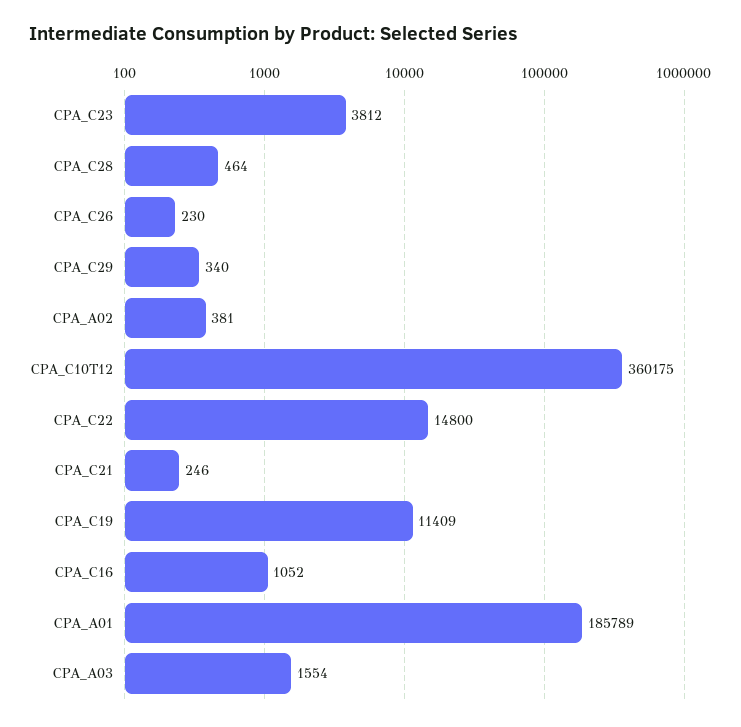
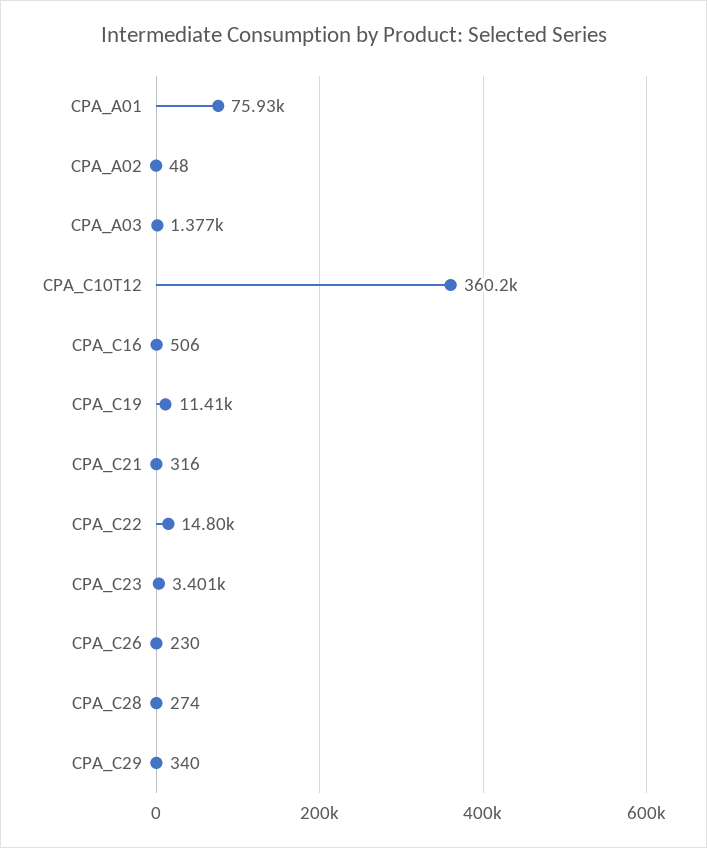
  {
-   "CPA_C23": 3812,
+   "CPA_C23": 3401,
-   "CPA_C28": 464,
+   "CPA_C28": 274,
    "CPA_C26": 230,
    "CPA_C29": 340,
-   "CPA_A02": 381,
+   "CPA_A02": 48,
    "CPA_C10T12": 360175,
    "CPA_C22": 14800,
-   "CPA_C21": 246,
+   "CPA_C21": 316,
    "CPA_C19": 11409,
-   "CPA_C16": 1052,
+   "CPA_C16": 506,
-   "CPA_A01": 185789,
+   "CPA_A01": 75930,
-   "CPA_A03": 1554
+   "CPA_A03": 1377
  }

